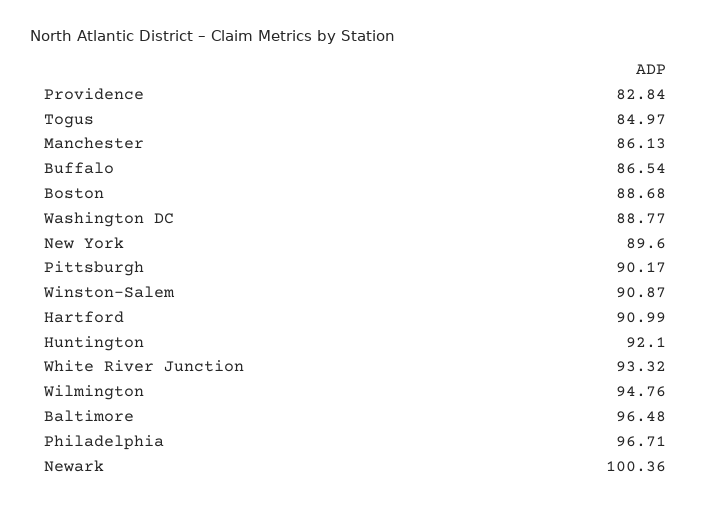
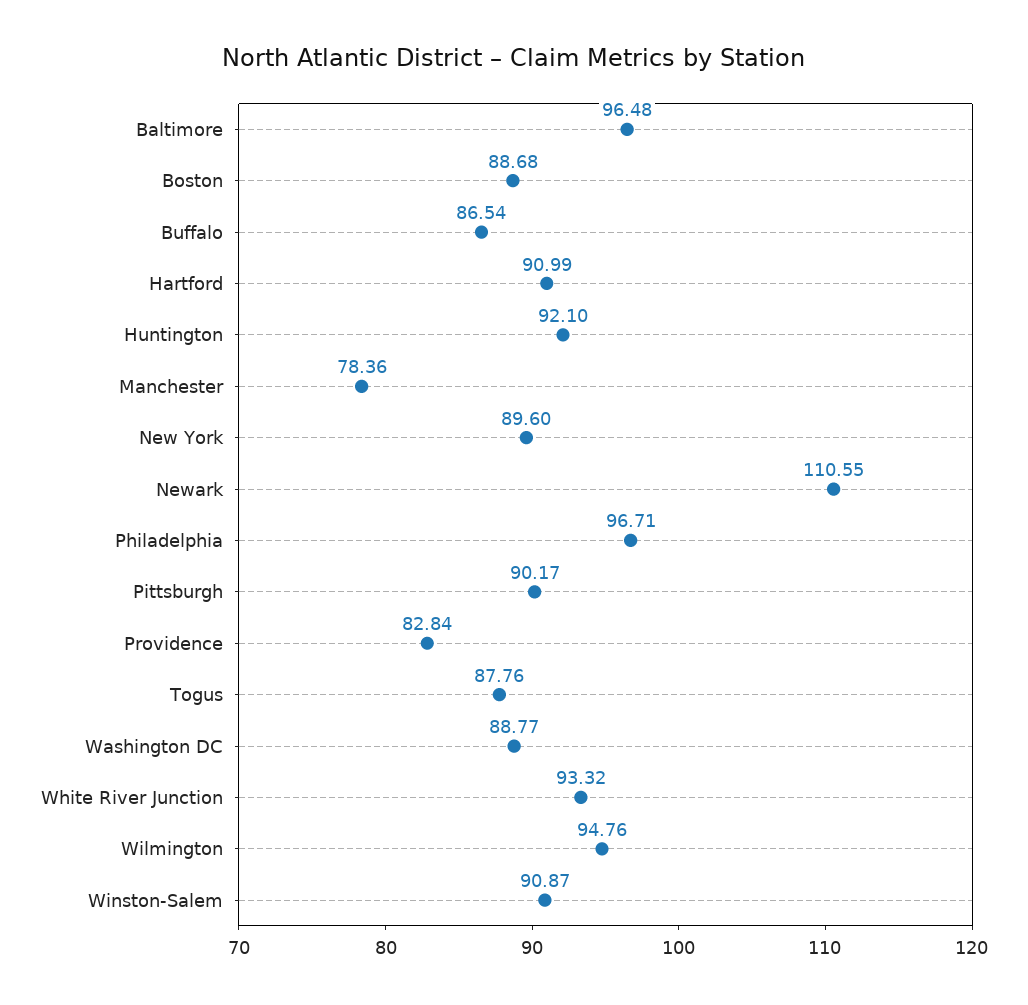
  {
    "Providence": 82.84,
-   "Togus": 84.97,
+   "Togus": 87.76,
-   "Manchester": 86.13,
+   "Manchester": 78.36,
    "Buffalo": 86.54,
    "Boston": 88.68,
    "Washington DC": 88.77,
    "New York": 89.6,
    "Pittsburgh": 90.17,
    "Winston-Salem": 90.87,
    "Hartford": 90.99,
    "Huntington": 92.1,
    "White River Junction": 93.32,
    "Wilmington": 94.76,
    "Baltimore": 96.48,
    "Philadelphia": 96.71,
-   "Newark": 100.36
+   "Newark": 110.55
  }

